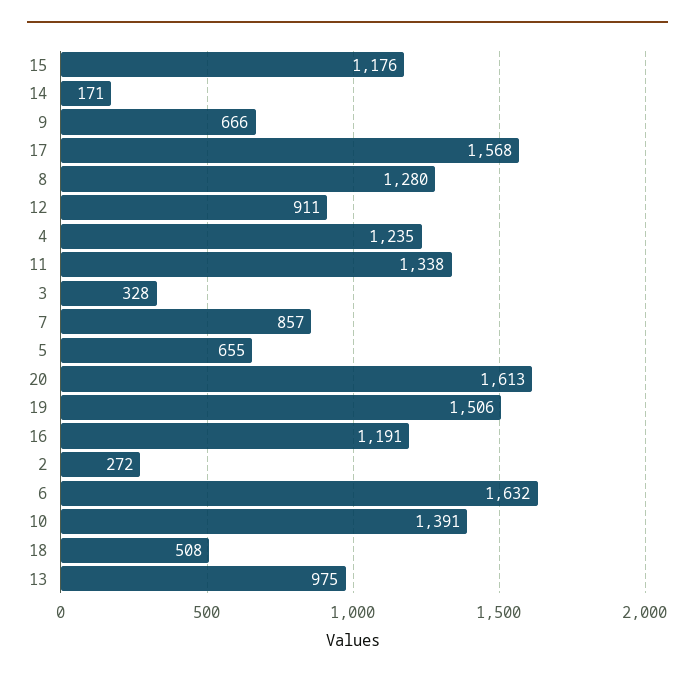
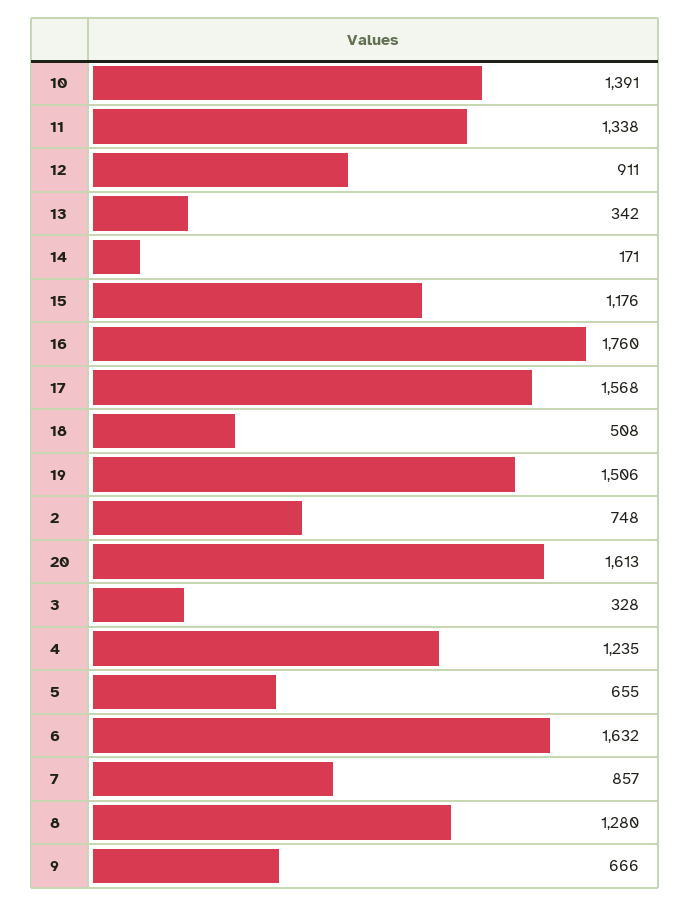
  {
    "15": 1176,
    "14": 171,
    "9": 666,
    "17": 1568,
    "8": 1280,
    "12": 911,
    "4": 1235,
    "11": 1338,
    "3": 328,
    "7": 857,
    "5": 655,
    "20": 1613,
    "19": 1506,
-   "16": 1191,
+   "16": 1760,
-   "2": 272,
+   "2": 748,
    "6": 1632,
    "10": 1391,
    "18": 508,
-   "13": 975
+   "13": 342
  }

